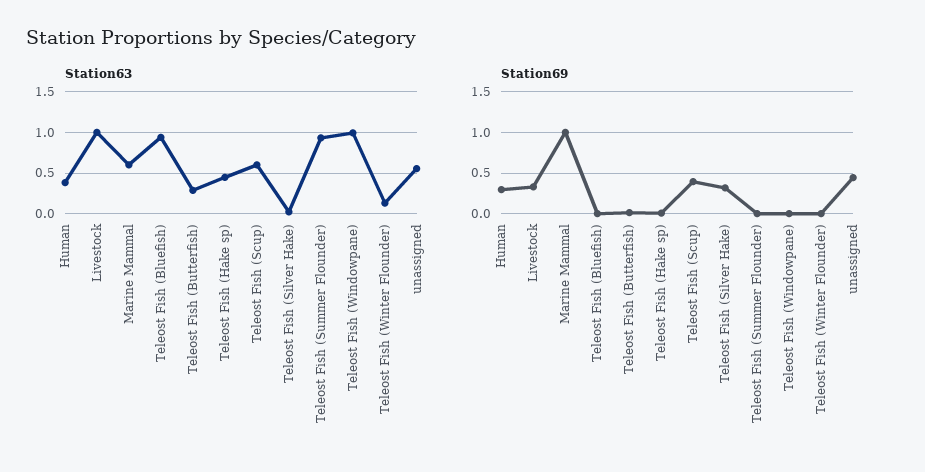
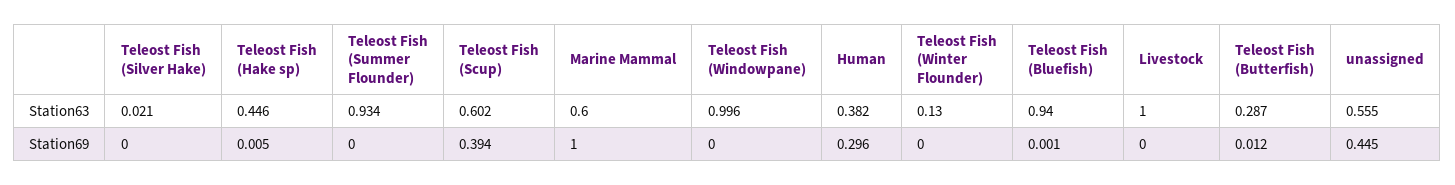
  {
    "Station63": {
      "Human": 0.382,
      "Livestock": 1,
      "Marine Mammal": 0.6,
      "Teleost Fish (Bluefish)": 0.94,
      "Teleost Fish (Butterfish)": 0.287,
      "Teleost Fish (Hake sp)": 0.446,
      "Teleost Fish (Scup)": 0.602,
      "Teleost Fish (Silver Hake)": 0.021,
      "Teleost Fish (Summer Flounder)": 0.934,
      "Teleost Fish (Windowpane)": 0.996,
      "Teleost Fish (Winter Flounder)": 0.13,
      "unassigned": 0.555
    },
    "Station69": {
      "Human": 0.296,
-     "Livestock": 0.3,
+     "Livestock": 0,
      "Marine Mammal": 1,
      "Teleost Fish (Bluefish)": 0.001,
      "Teleost Fish (Butterfish)": 0.012,
      "Teleost Fish (Hake sp)": 0.005,
      "Teleost Fish (Scup)": 0.394,
-     "Teleost Fish (Silver Hake)": 0.3,
+     "Teleost Fish (Silver Hake)": 0,
      "Teleost Fish (Summer Flounder)": 0,
      "Teleost Fish (Windowpane)": 0,
      "Teleost Fish (Winter Flounder)": 0,
      "unassigned": 0.445
    }
  }

